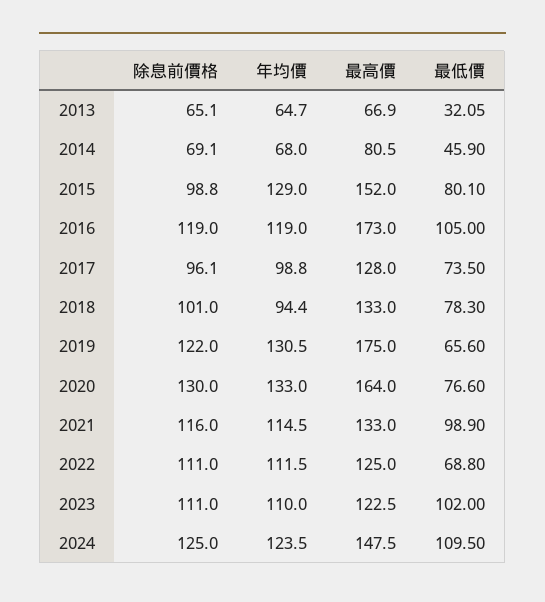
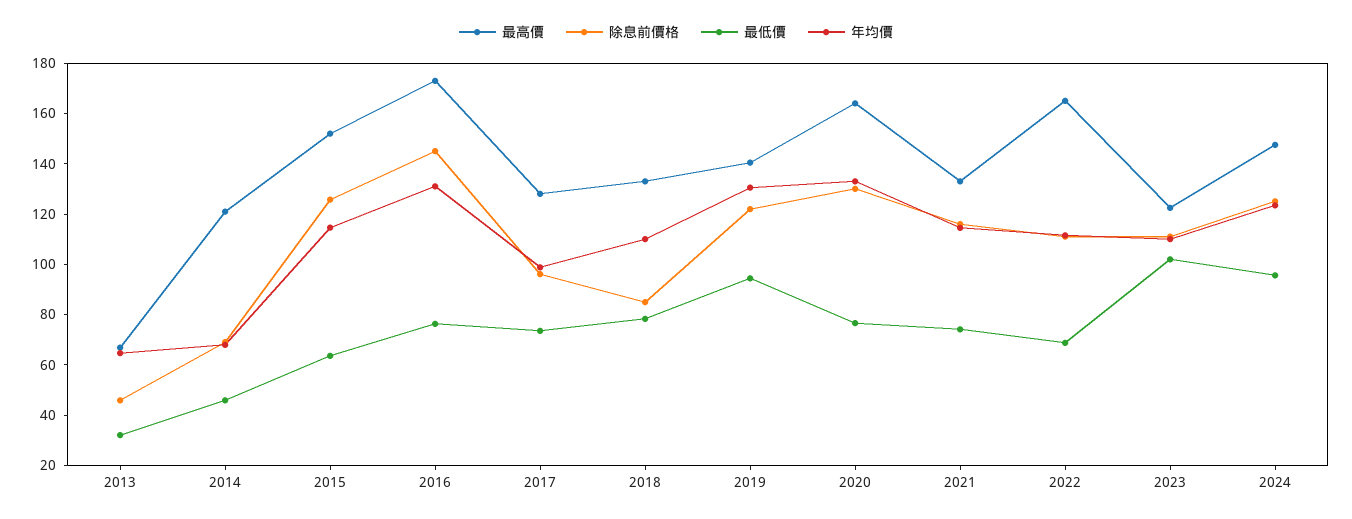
  {
    "除息前價格": {
-     "2013": 65.1,
+     "2013": 45,
      "2014": 69.1,
-     "2015": 98.8,
+     "2015": 125,
-     "2016": 119,
+     "2016": 145,
      "2017": 96.1,
-     "2018": 101,
+     "2018": 85,
      "2019": 122,
      "2020": 130,
      "2021": 116,
      "2022": 111,
      "2023": 111,
      "2024": 125
    },
    "年均價": {
      "2013": 64.7,
      "2014": 68,
-     "2015": 129,
+     "2015": 115,
-     "2016": 119,
+     "2016": 130,
      "2017": 98.8,
-     "2018": 94.4,
+     "2018": 110,
      "2019": 130.5,
      "2020": 133,
      "2021": 114.5,
      "2022": 111.5,
      "2023": 110,
      "2024": 123.5
    },
    "最高價": {
      "2013": 66.9,
-     "2014": 80.5,
+     "2014": 120,
      "2015": 152,
      "2016": 173,
      "2017": 128,
      "2018": 133,
-     "2019": 175,
+     "2019": 140,
      "2020": 164,
      "2021": 133,
-     "2022": 125,
+     "2022": 165,
      "2023": 122.5,
      "2024": 147.5
    },
    "最低價": {
      "2013": 32.05,
      "2014": 45.9,
-     "2015": 80.1,
+     "2015": 65,
-     "2016": 105,
+     "2016": 75,
      "2017": 73.5,
      "2018": 78.3,
-     "2019": 65.6,
+     "2019": 95,
      "2020": 76.6,
-     "2021": 98.9,
+     "2021": 75,
      "2022": 68.8,
      "2023": 102,
-     "2024": 109.5
+     "2024": 95
    }
  }

